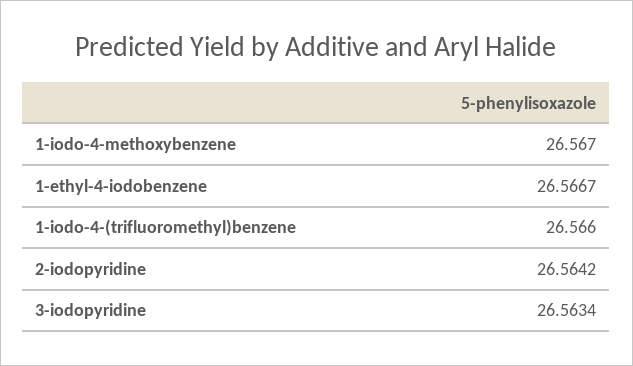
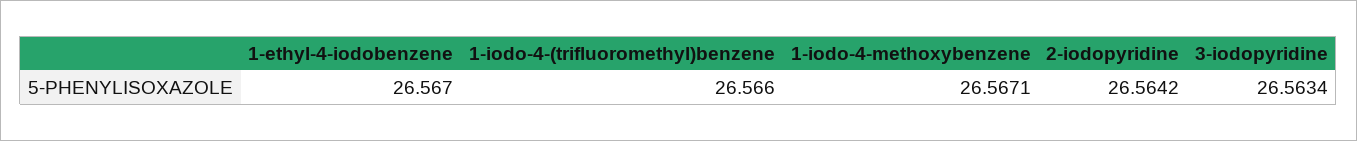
  {
-   "1-iodo-4-methoxybenzene": 26.567,
+   "1-iodo-4-methoxybenzene": 26.5671,
-   "1-ethyl-4-iodobenzene": 26.5667,
+   "1-ethyl-4-iodobenzene": 26.567,
    "1-iodo-4-(trifluoromethyl)benzene": 26.566,
    "2-iodopyridine": 26.5642,
    "3-iodopyridine": 26.5634
  }

